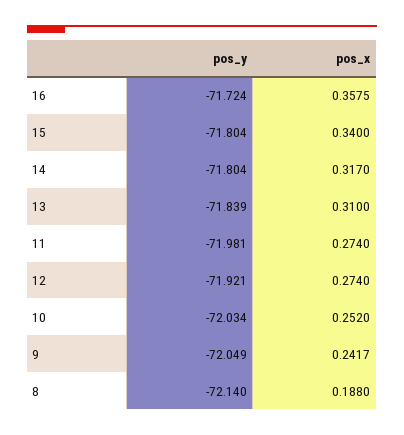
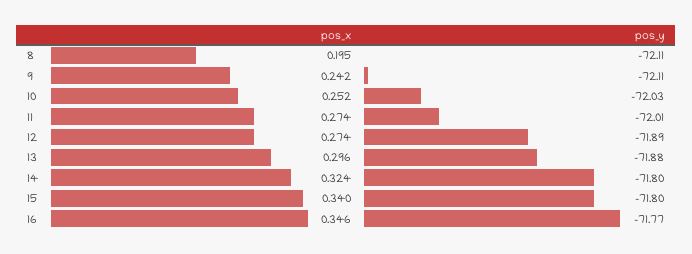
  {
    "pos_y": {
-     "16": -71.724,
+     "16": -71.77,
      "15": -71.804,
      "14": -71.804,
-     "13": -71.839,
+     "13": -71.88,
-     "11": -71.981,
+     "11": -72.01,
-     "12": -71.921,
+     "12": -71.89,
      "10": -72.034,
-     "9": -72.049,
+     "9": -72.11,
-     "8": -72.14
+     "8": -72.11
    },
    "pos_x": {
-     "16": 0.3575,
+     "16": 0.346,
      "15": 0.34,
-     "14": 0.317,
+     "14": 0.324,
-     "13": 0.31,
+     "13": 0.296,
      "11": 0.274,
      "12": 0.274,
      "10": 0.252,
      "9": 0.2417,
-     "8": 0.188
+     "8": 0.195
    }
  }

